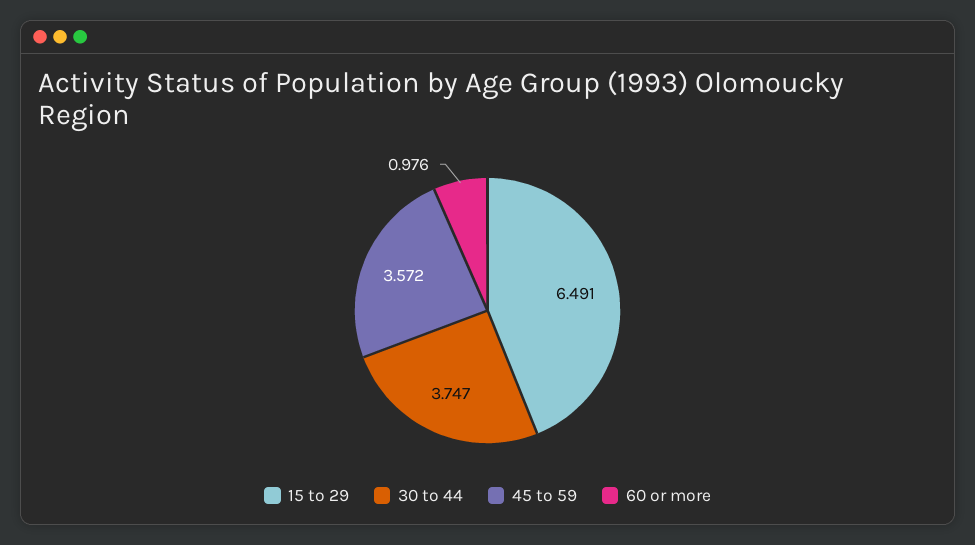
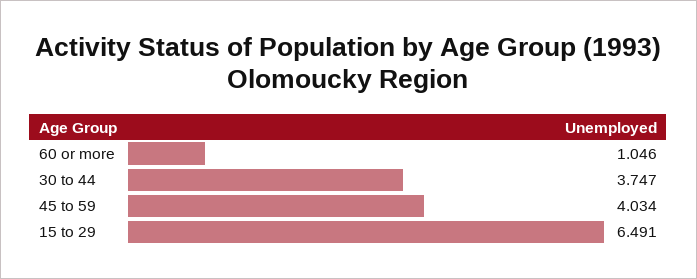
  {
    "15 to 29": 6.491,
    "30 to 44": 3.747,
-   "45 to 59": 3.572,
+   "45 to 59": 4.034,
-   "60 or more": 0.976
+   "60 or more": 1.046
  }

